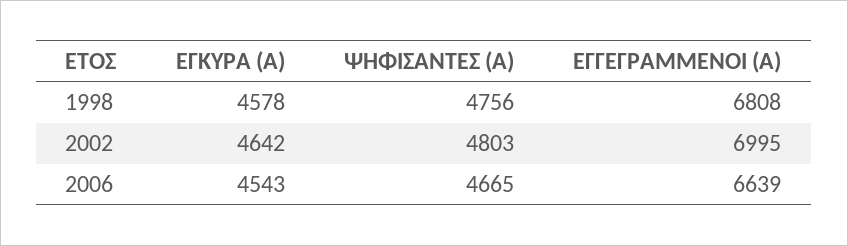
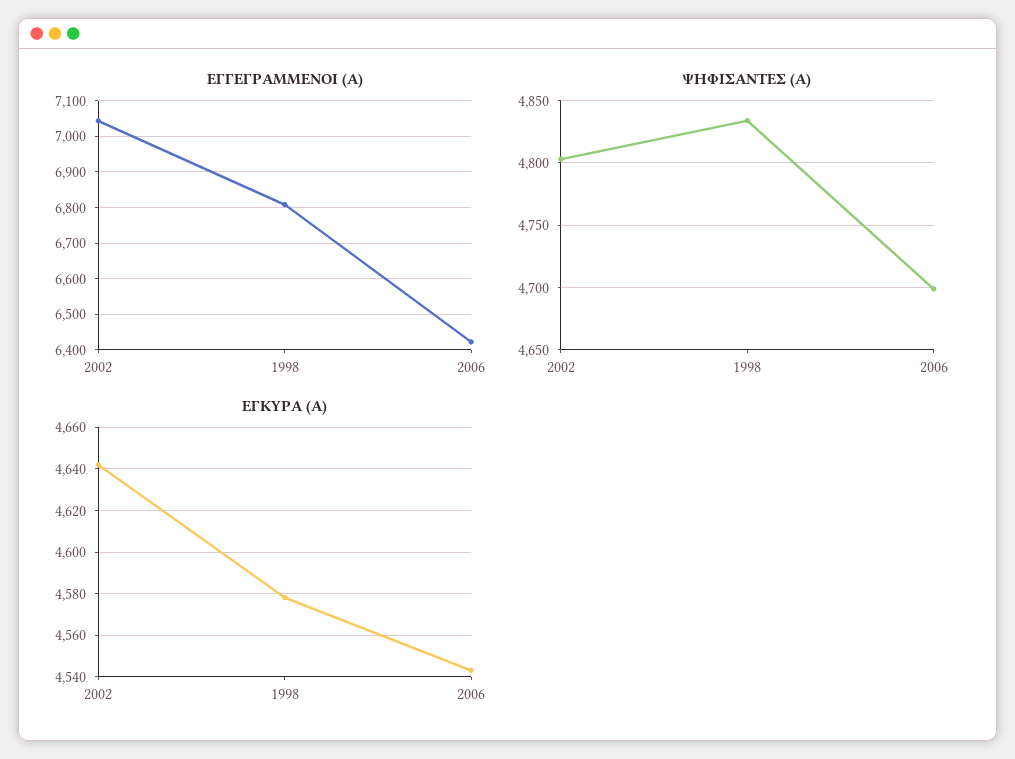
  {
    "ΕΓΚΥΡΑ (Α)": {
      "1998": 4578,
      "2002": 4642,
      "2006": 4543
    },
    "ΨΗΦΙΣΑΝΤΕΣ (Α)": {
-     "1998": 4756,
+     "1998": 4835,
      "2002": 4803,
-     "2006": 4665
+     "2006": 4700
    },
    "ΕΓΓΕΓΡΑΜΜΕΝΟΙ (Α)": {
      "1998": 6808,
-     "2002": 6995,
+     "2002": 7040,
-     "2006": 6639
+     "2006": 6420
    }
  }

